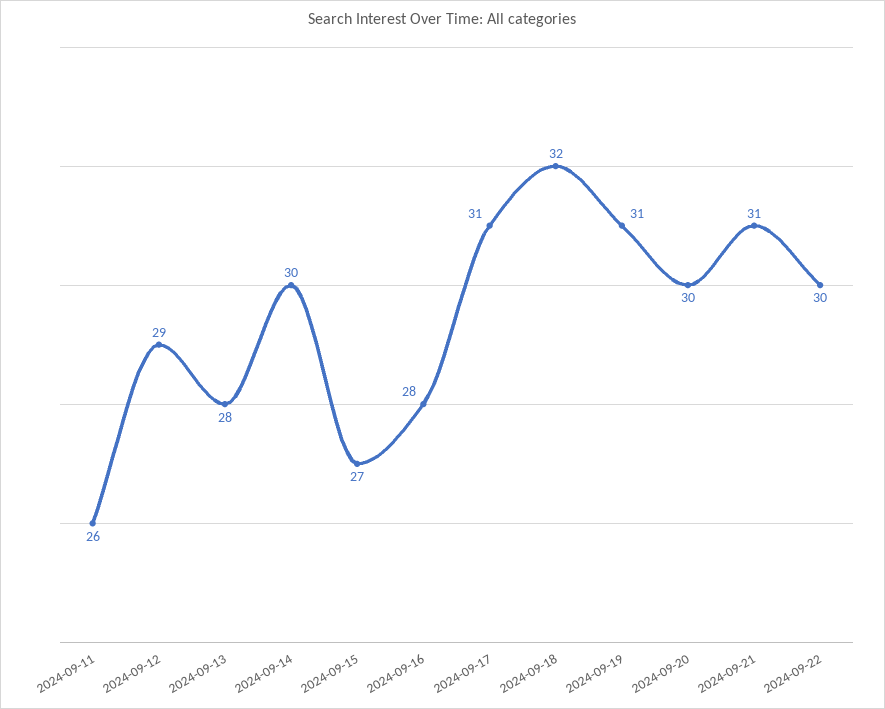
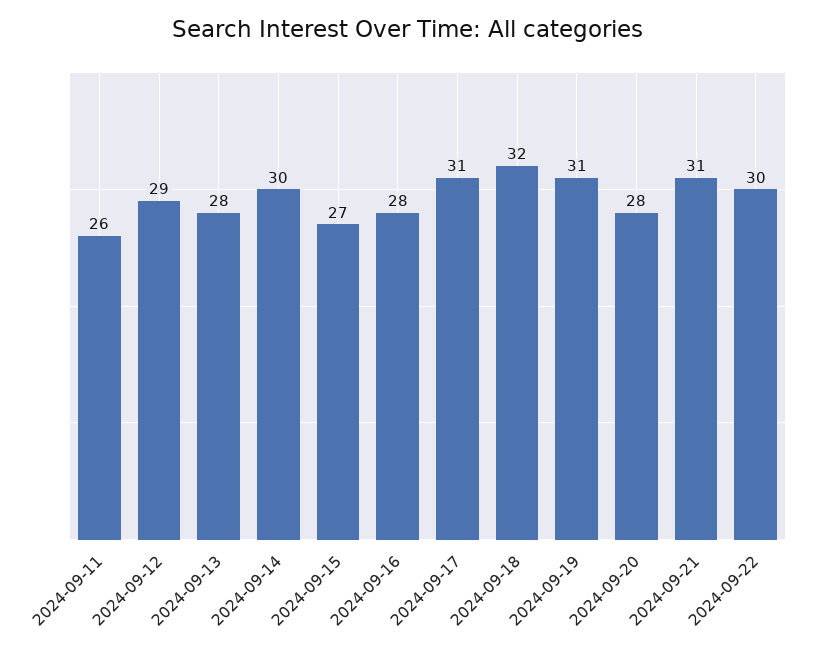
  {
    "2024-09-11": 26,
    "2024-09-12": 29,
    "2024-09-13": 28,
    "2024-09-14": 30,
    "2024-09-15": 27,
    "2024-09-16": 28,
    "2024-09-17": 31,
    "2024-09-18": 32,
    "2024-09-19": 31,
-   "2024-09-20": 30,
+   "2024-09-20": 28,
    "2024-09-21": 31,
    "2024-09-22": 30
  }

